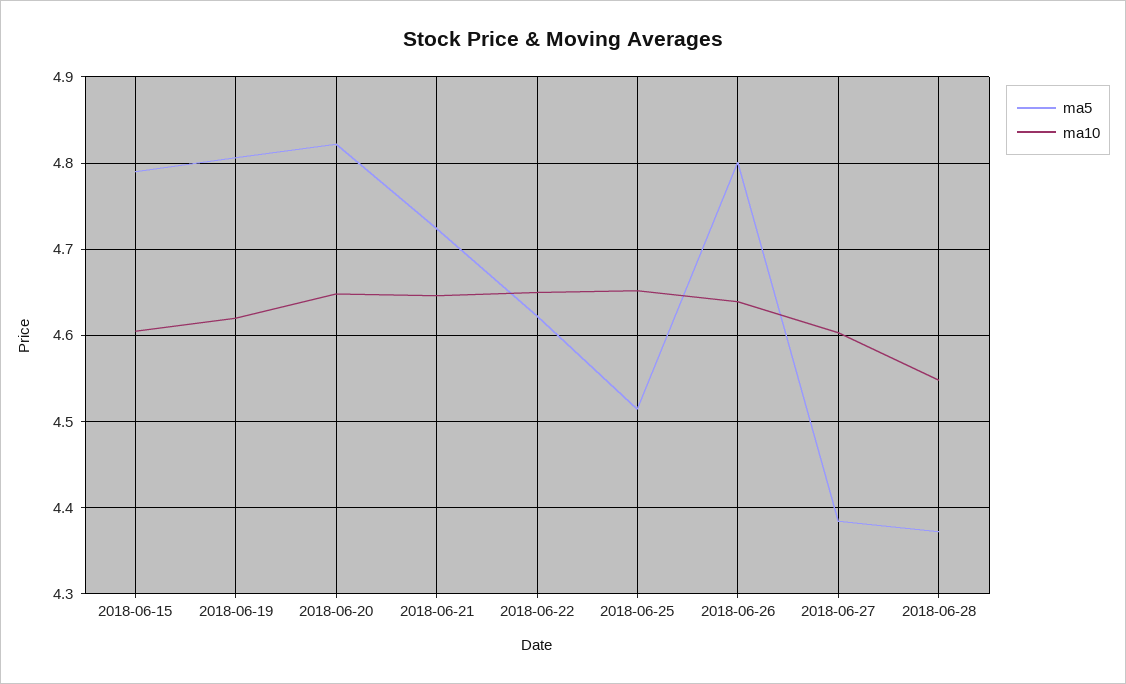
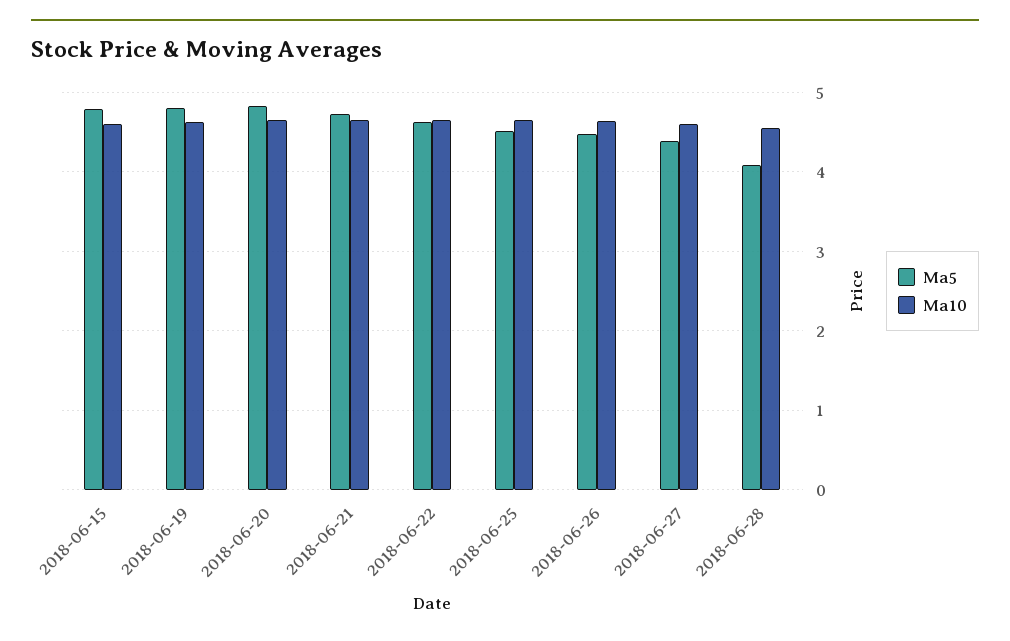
  {
    "ma5": {
      "2018-06-15": 4.79,
      "2018-06-19": 4.81,
      "2018-06-20": 4.82,
      "2018-06-21": 4.72,
      "2018-06-22": 4.62,
      "2018-06-25": 4.51,
-     "2018-06-26": 4.8,
+     "2018-06-26": 4.5,
      "2018-06-27": 4.38,
-     "2018-06-28": 4.37
+     "2018-06-28": 4.1
    },
    "ma10": {
      "2018-06-15": 4.61,
      "2018-06-19": 4.62,
      "2018-06-20": 4.65,
      "2018-06-21": 4.65,
      "2018-06-22": 4.65,
      "2018-06-25": 4.65,
      "2018-06-26": 4.64,
      "2018-06-27": 4.6,
      "2018-06-28": 4.55
    }
  }

